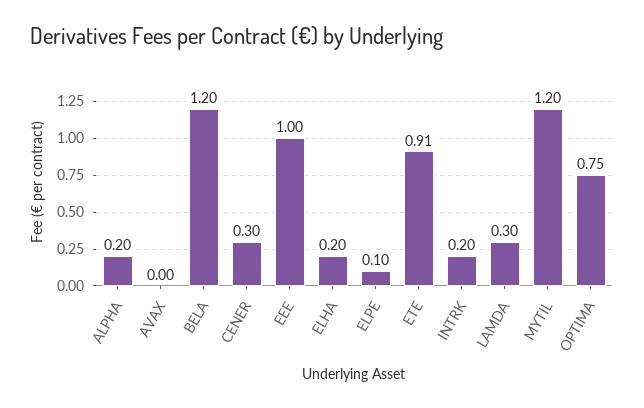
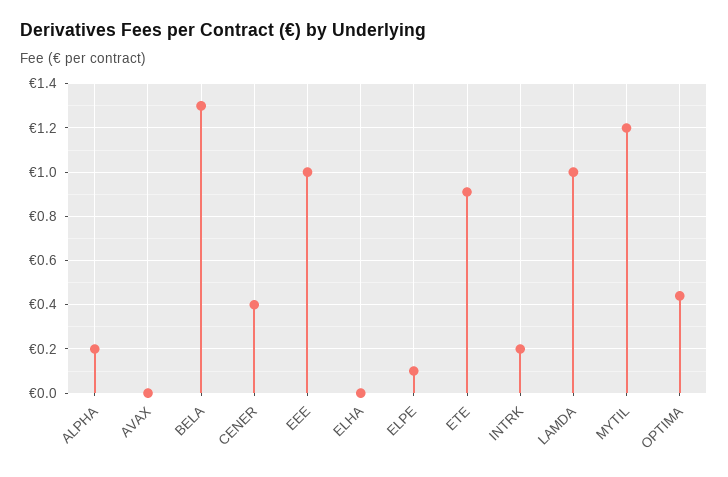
  {
    "ALPHA": 0.2,
    "AVAX": 0,
-   "BELA": 1.2,
+   "BELA": 1.3,
-   "CENER": 0.3,
+   "CENER": 0.4,
    "EEE": 1,
-   "ELHA": 0.2,
+   "ELHA": 0,
    "ELPE": 0.1,
    "ETE": 0.91,
    "INTRK": 0.2,
-   "LAMDA": 0.3,
+   "LAMDA": 1,
    "MYTIL": 1.2,
-   "OPTIMA": 0.75
+   "OPTIMA": 0.45
  }

